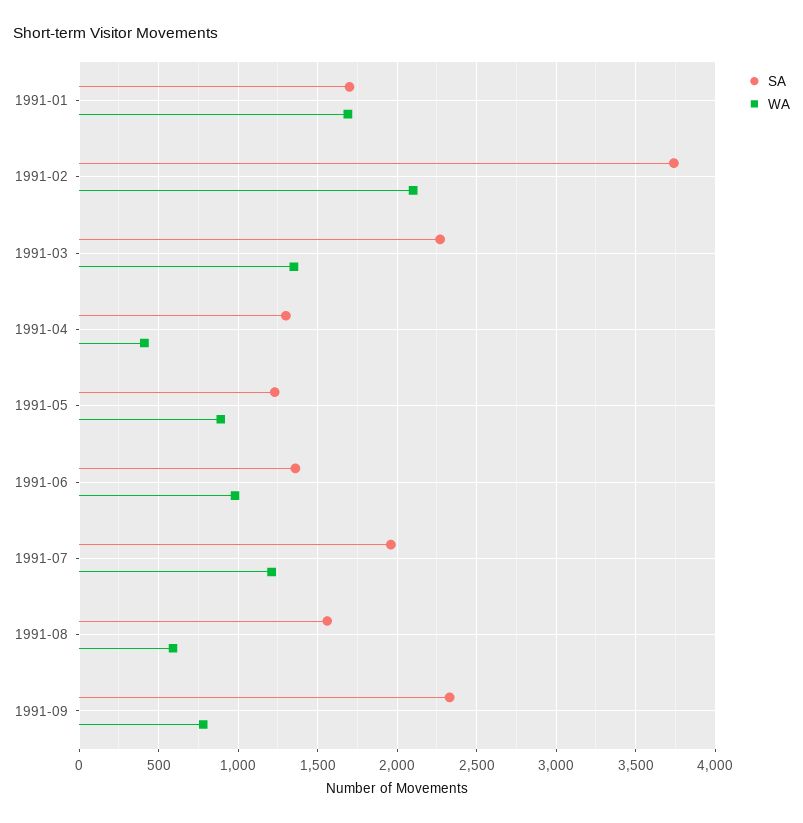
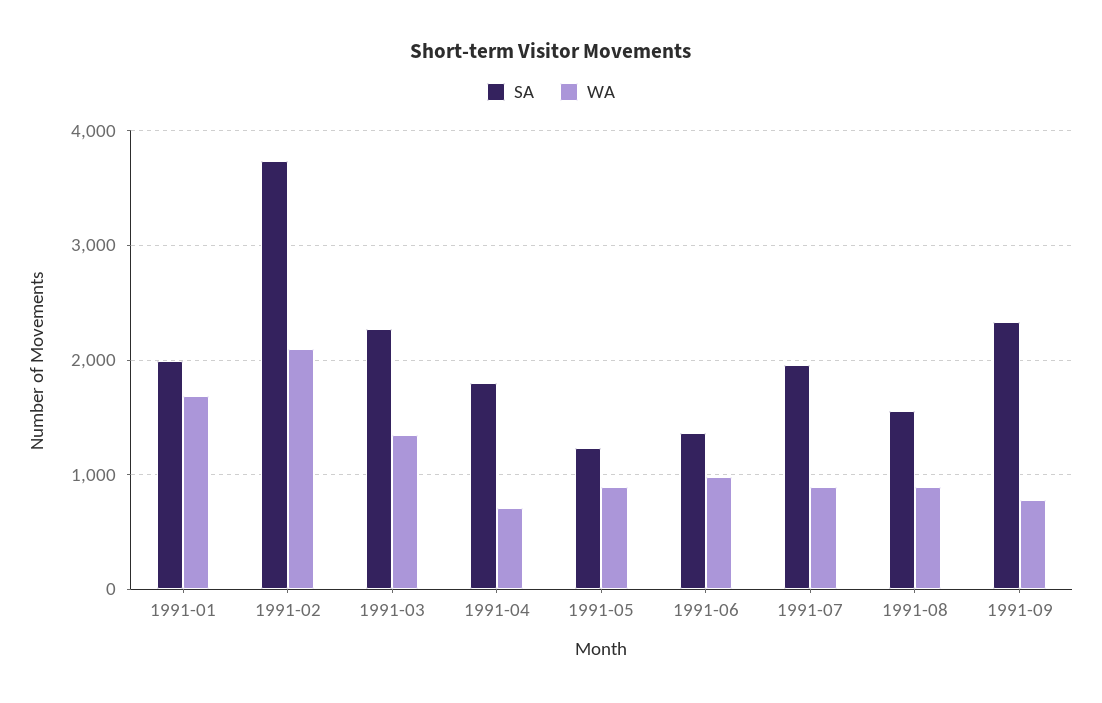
  {
    "SA": {
-     "1991-01": 1700,
+     "1991-01": 2000,
      "1991-02": 3750,
      "1991-03": 2250,
-     "1991-04": 1300,
+     "1991-04": 1800,
      "1991-05": 1250,
      "1991-06": 1350,
      "1991-07": 1950,
      "1991-08": 1550,
      "1991-09": 2350
    },
    "WA": {
      "1991-01": 1700,
      "1991-02": 2100,
      "1991-03": 1350,
-     "1991-04": 400,
+     "1991-04": 700,
      "1991-05": 900,
      "1991-06": 1000,
-     "1991-07": 1200,
+     "1991-07": 900,
-     "1991-08": 600,
+     "1991-08": 900,
      "1991-09": 800
    }
  }

